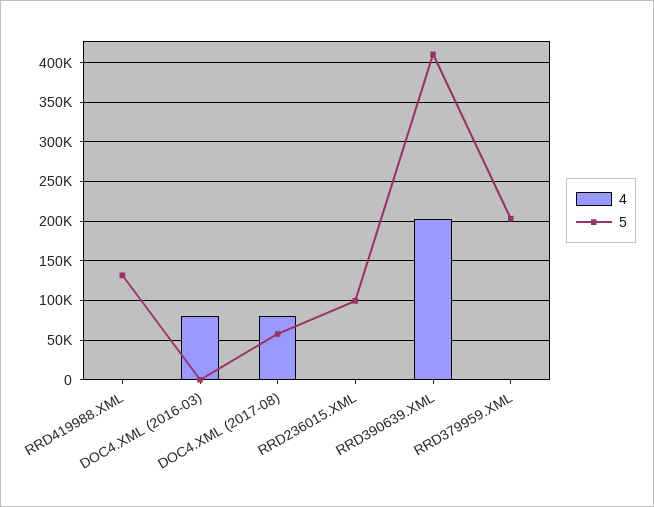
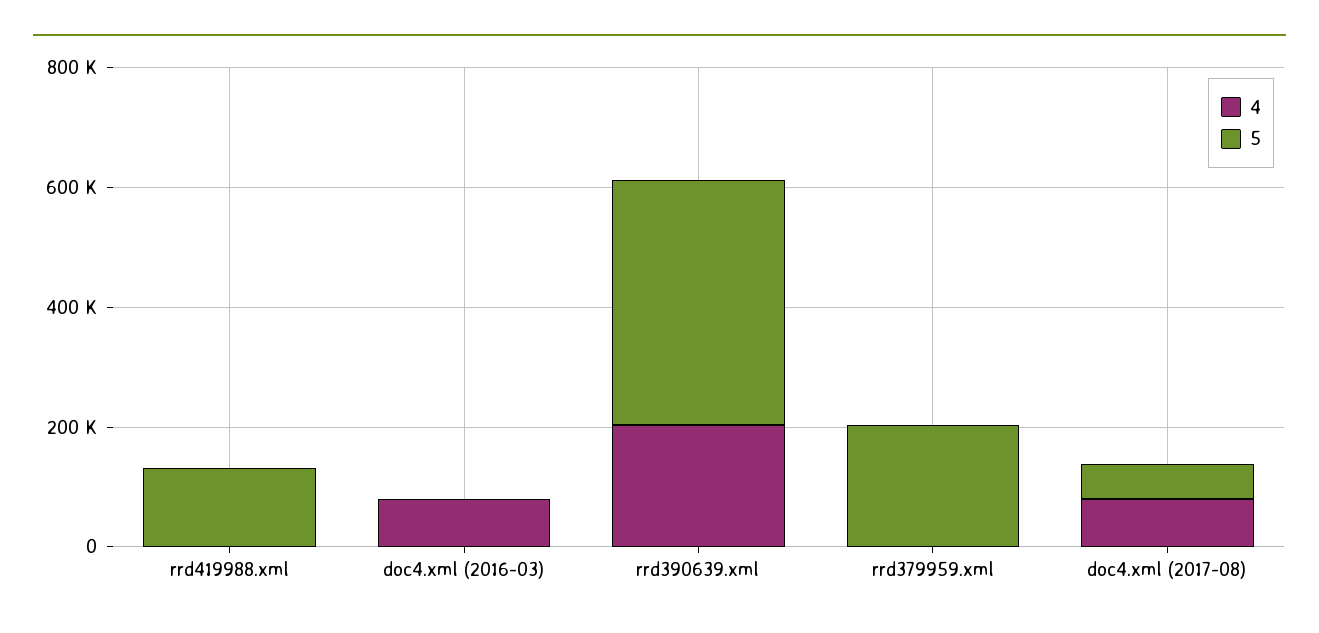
  {
    "4": {
      "RRD419988.XML": 0,
      "DOC4.XML (2016-03)": 80000,
      "DOC4.XML (2017-08)": 80000,
-     "RRD236015.XML": 0,
      "RRD390639.XML": 200000,
      "RRD379959.XML": 0
    },
    "5": {
      "RRD419988.XML": 130000,
      "DOC4.XML (2016-03)": 0,
      "DOC4.XML (2017-08)": 60000,
-     "RRD236015.XML": 100000,
      "RRD390639.XML": 410000,
      "RRD379959.XML": 200000
    }
  }

